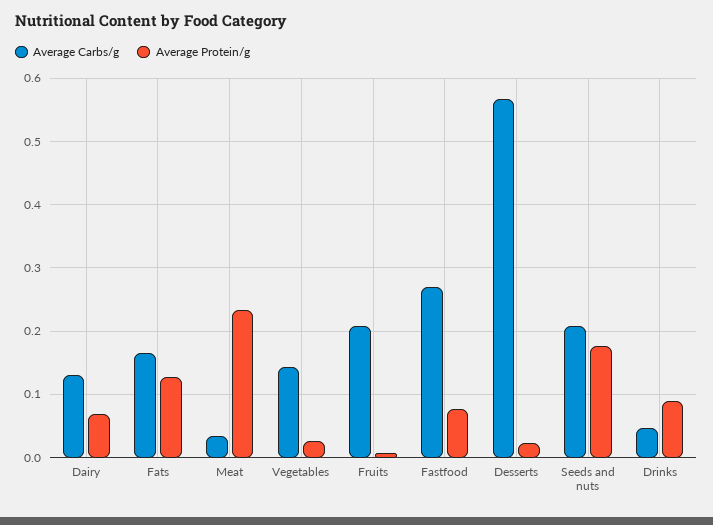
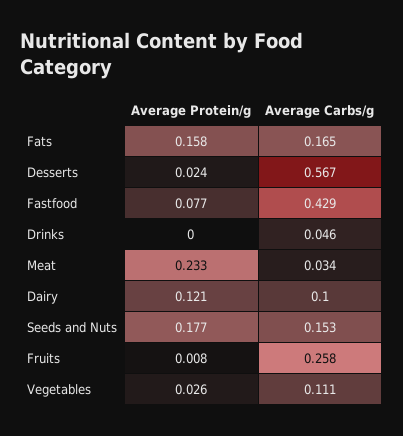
  {
    "Average Carbs/g": {
-     "Dairy": 0.13,
+     "Dairy": 0.1,
      "Fats": 0.165,
      "Meat": 0.034,
-     "Vegetables": 0.14,
+     "Vegetables": 0.111,
-     "Fruits": 0.21,
+     "Fruits": 0.258,
-     "Fastfood": 0.27,
+     "Fastfood": 0.429,
      "Desserts": 0.567,
-     "Seeds and nuts": 0.21,
+     "Seeds and nuts": 0.153,
      "Drinks": 0.046
    },
    "Average Protein/g": {
-     "Dairy": 0.07,
+     "Dairy": 0.121,
-     "Fats": 0.13,
+     "Fats": 0.158,
      "Meat": 0.233,
      "Vegetables": 0.026,
      "Fruits": 0.008,
      "Fastfood": 0.077,
      "Desserts": 0.024,
      "Seeds and nuts": 0.177,
-     "Drinks": 0.09
+     "Drinks": 0
    }
  }

